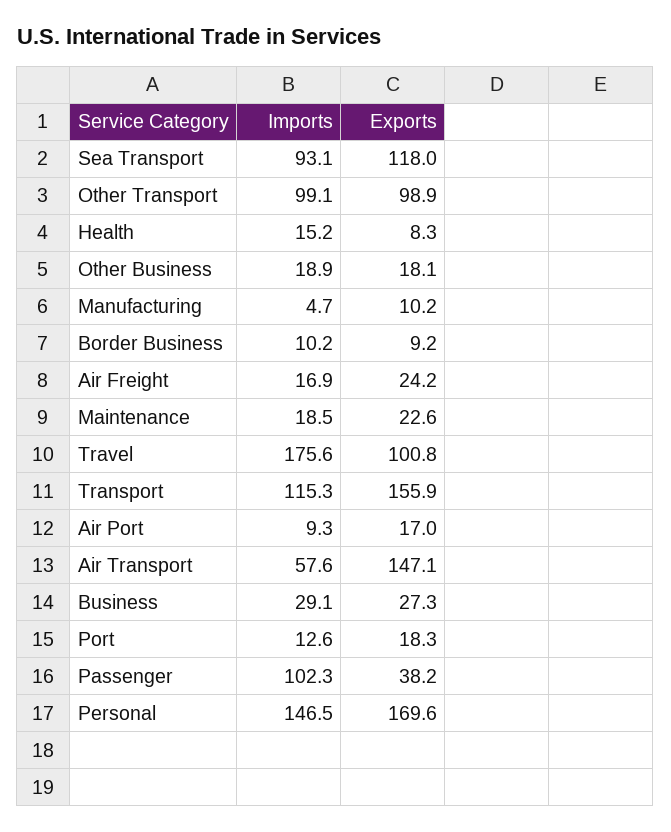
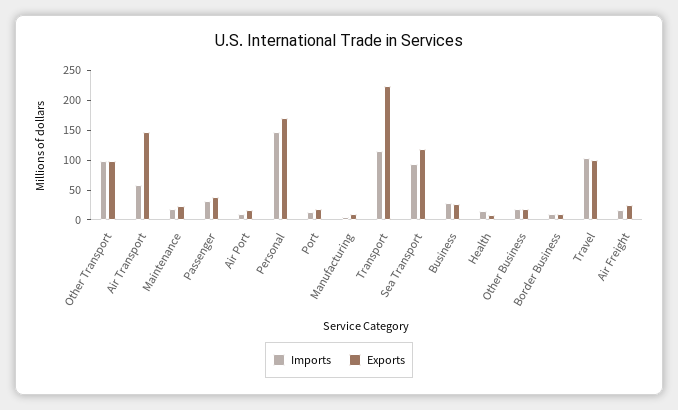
  {
    "Imports": {
      "Sea Transport": 93.1,
      "Other Transport": 99.1,
      "Health": 15.2,
      "Other Business": 18.9,
      "Manufacturing": 4.7,
      "Border Business": 10.2,
      "Air Freight": 16.9,
      "Maintenance": 18.5,
-     "Travel": 175.6,
+     "Travel": 100,
      "Transport": 115.3,
      "Air Port": 9.3,
      "Air Transport": 57.6,
      "Business": 29.1,
      "Port": 12.6,
-     "Passenger": 102.3,
+     "Passenger": 25,
      "Personal": 146.5
    },
    "Exports": {
      "Sea Transport": 118,
      "Other Transport": 98.9,
      "Health": 8.3,
      "Other Business": 18.1,
      "Manufacturing": 10.2,
      "Border Business": 9.2,
      "Air Freight": 24.2,
      "Maintenance": 22.6,
      "Travel": 100.8,
-     "Transport": 155.9,
+     "Transport": 225,
      "Air Port": 17,
      "Air Transport": 147.1,
      "Business": 27.3,
      "Port": 18.3,
      "Passenger": 38.2,
      "Personal": 169.6
    }
  }

